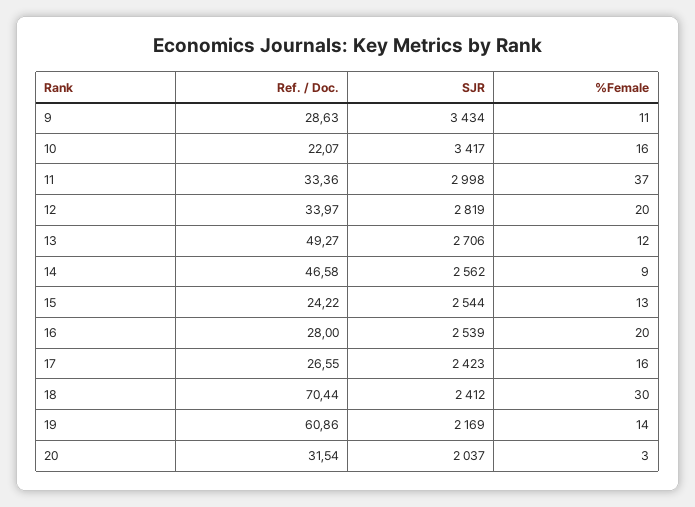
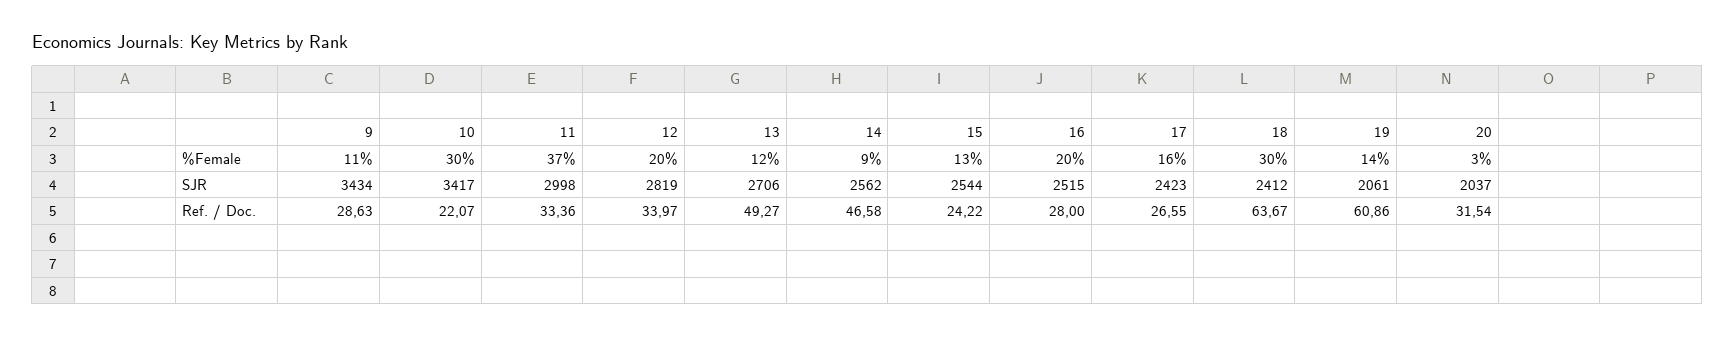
  {
    "Ref. / Doc.": {
      "9": 28.63,
      "10": 22.07,
      "11": 33.36,
      "12": 33.97,
      "13": 49.27,
      "14": 46.58,
      "15": 24.22,
      "16": 28,
      "17": 26.55,
-     "18": 70.44,
+     "18": 63.67,
      "19": 60.86,
      "20": 31.54
    },
    "SJR": {
      "9": 3434,
      "10": 3417,
      "11": 2998,
      "12": 2819,
      "13": 2706,
      "14": 2562,
      "15": 2544,
-     "16": 2539,
+     "16": 2515,
      "17": 2423,
      "18": 2412,
-     "19": 2169,
+     "19": 2061,
      "20": 2037
    },
    "%Female": {
      "9": 11,
-     "10": 16,
+     "10": 30,
      "11": 37,
      "12": 20,
      "13": 12,
      "14": 9,
      "15": 13,
      "16": 20,
      "17": 16,
      "18": 30,
      "19": 14,
      "20": 3
    }
  }

